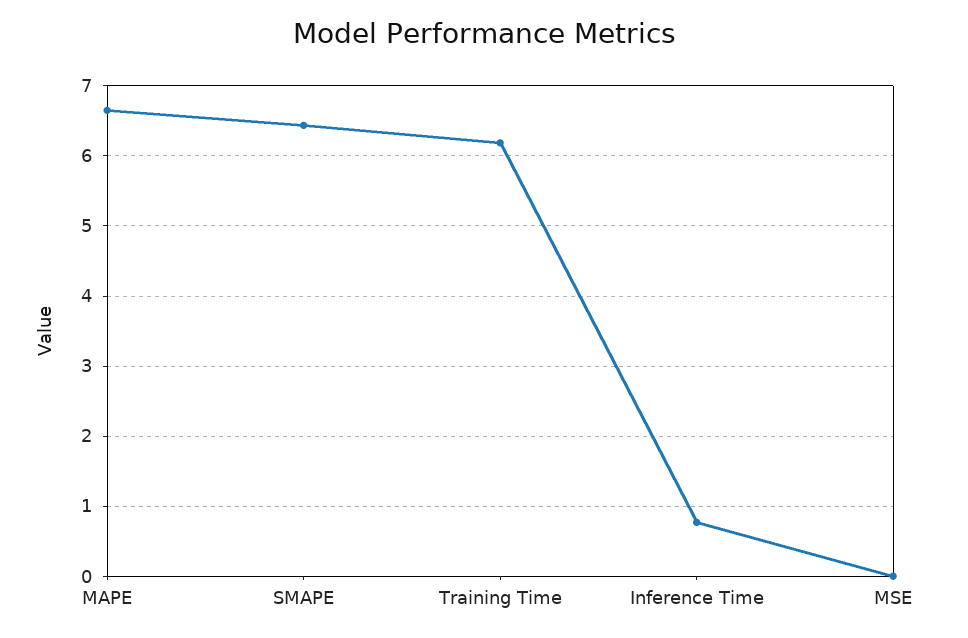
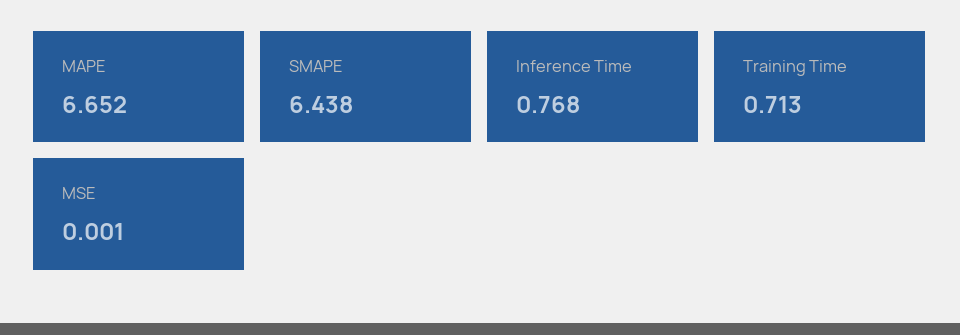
  {
    "MAPE": 6.652,
    "SMAPE": 6.438,
-   "Training Time": 6.2,
+   "Training Time": 0.713,
    "Inference Time": 0.768,
    "MSE": 0.001
  }

